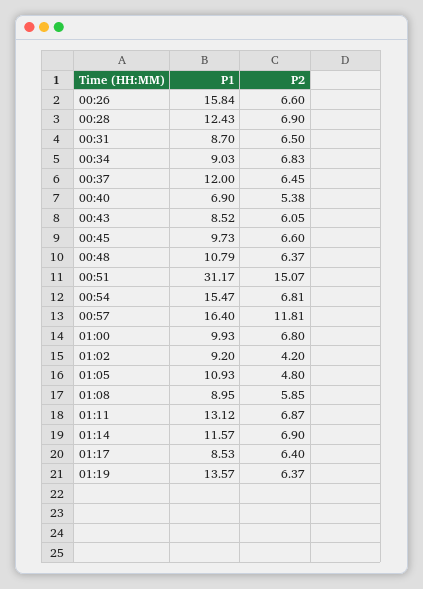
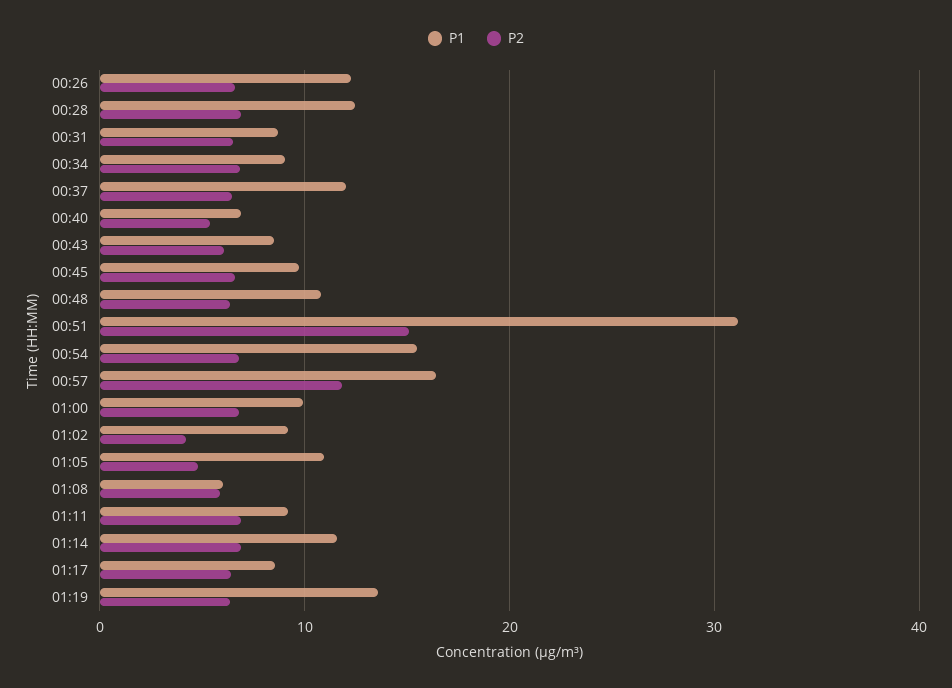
  {
    "P1": {
-     "00:26": 15.84,
+     "00:26": 12,
      "00:28": 12.43,
      "00:31": 8.7,
      "00:34": 9.03,
      "00:37": 12,
      "00:40": 6.9,
      "00:43": 8.52,
      "00:45": 9.73,
      "00:48": 10.79,
      "00:51": 31.17,
      "00:54": 15.47,
      "00:57": 16.4,
      "01:00": 9.93,
      "01:02": 9.2,
      "01:05": 10.93,
-     "01:08": 8.95,
+     "01:08": 6,
-     "01:11": 13.12,
+     "01:11": 9,
      "01:14": 11.57,
      "01:17": 8.53,
      "01:19": 13.57
    },
    "P2": {
      "00:26": 6.6,
      "00:28": 6.9,
      "00:31": 6.5,
      "00:34": 6.83,
      "00:37": 6.45,
      "00:40": 5.38,
      "00:43": 6.05,
      "00:45": 6.6,
      "00:48": 6.37,
      "00:51": 15.07,
      "00:54": 6.81,
      "00:57": 11.81,
      "01:00": 6.8,
      "01:02": 4.2,
      "01:05": 4.8,
      "01:08": 5.85,
      "01:11": 6.87,
      "01:14": 6.9,
      "01:17": 6.4,
      "01:19": 6.37
    }
  }

